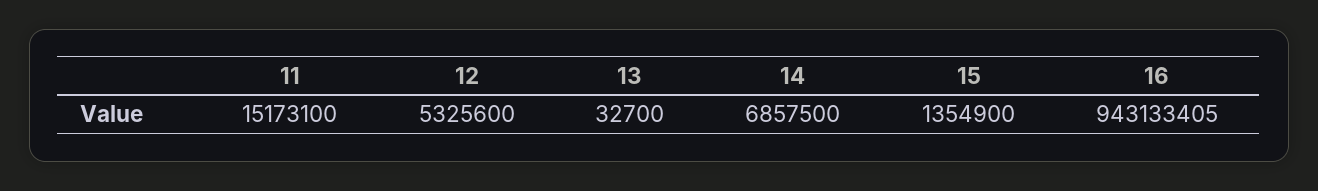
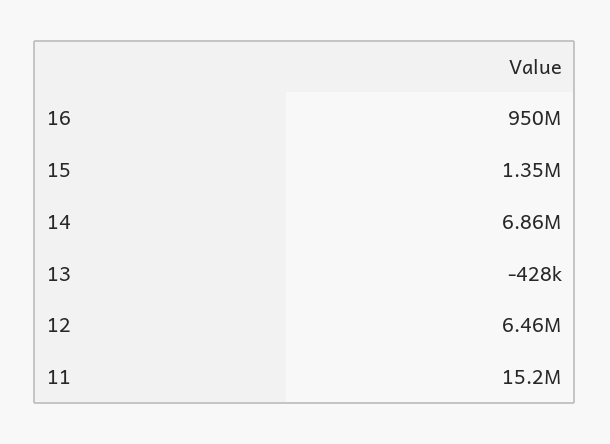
  {
    "11": 15173100,
-   "12": 5325600,
+   "12": 6460000,
-   "13": 32700,
+   "13": -428000,
    "14": 6857500,
    "15": 1354900,
-   "16": 943133405
+   "16": 950000000
  }

